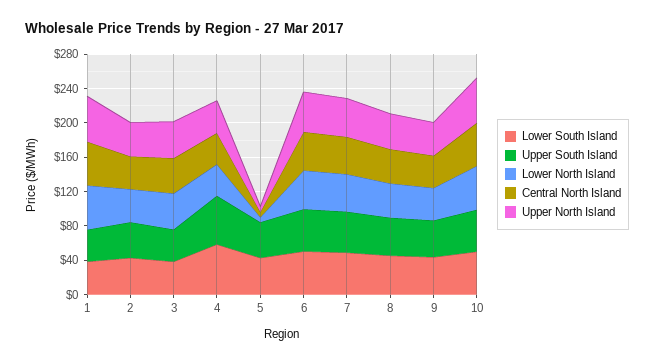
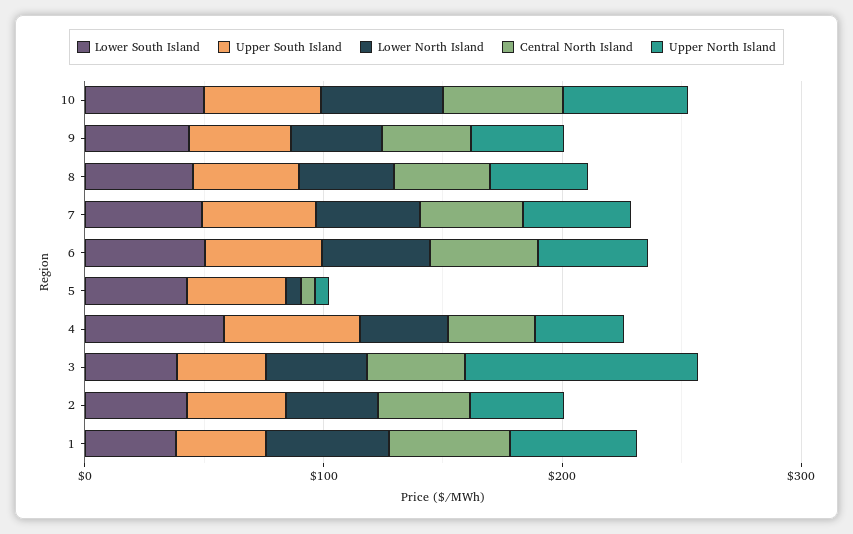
  {
    "Lower South Island": {
      "1": 40,
      "2": 40,
      "3": 40,
      "4": 60,
      "5": 40,
      "6": 50,
      "7": 50,
      "8": 50,
      "9": 40,
      "10": 50
    },
    "Upper South Island": {
      "1": 40,
      "2": 40,
      "3": 40,
      "4": 60,
      "5": 40,
      "6": 50,
      "7": 50,
      "8": 40,
      "9": 40,
      "10": 50
    },
    "Lower North Island": {
      "1": 50,
      "2": 40,
      "3": 40,
      "4": 40,
      "5": 10,
      "6": 50,
      "7": 40,
      "8": 40,
      "9": 40,
      "10": 50
    },
    "Central North Island": {
      "1": 50,
      "2": 40,
      "3": 40,
      "4": 40,
      "5": 10,
      "6": 40,
      "7": 40,
      "8": 40,
      "9": 40,
      "10": 50
    },
    "Upper North Island": {
      "1": 50,
      "2": 40,
-     "3": 40,
+     "3": 100,
      "4": 40,
      "5": 10,
      "6": 50,
      "7": 40,
      "8": 40,
      "9": 40,
      "10": 50
    }
  }

